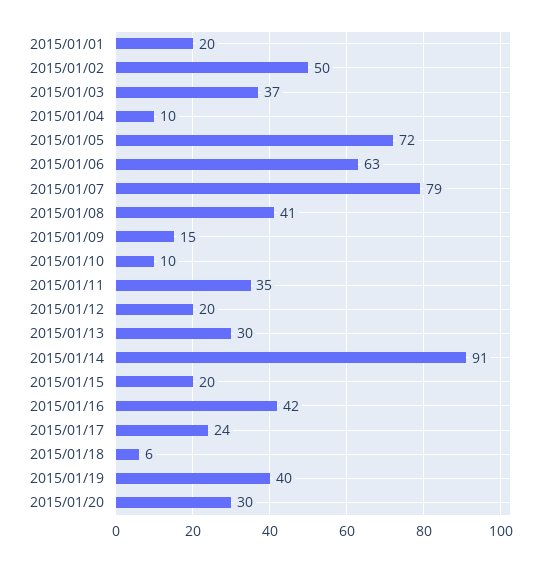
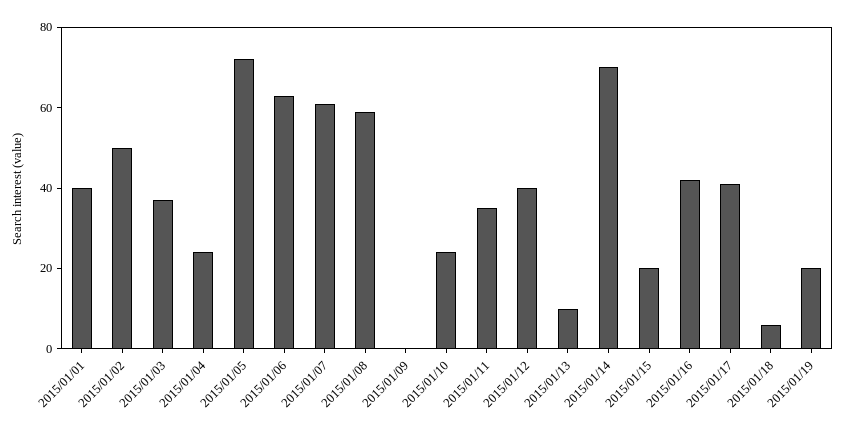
  {
-   "2015/01/01": 20,
+   "2015/01/01": 40,
    "2015/01/02": 50,
    "2015/01/03": 37,
-   "2015/01/04": 10,
+   "2015/01/04": 25,
    "2015/01/05": 72,
    "2015/01/06": 63,
-   "2015/01/07": 79,
+   "2015/01/07": 60,
-   "2015/01/08": 41,
+   "2015/01/08": 60,
-   "2015/01/09": 15,
+   "2015/01/09": 0,
-   "2015/01/10": 10,
+   "2015/01/10": 25,
    "2015/01/11": 35,
-   "2015/01/12": 20,
+   "2015/01/12": 40,
-   "2015/01/13": 30,
+   "2015/01/13": 10,
-   "2015/01/14": 91,
+   "2015/01/14": 70,
    "2015/01/15": 20,
    "2015/01/16": 42,
-   "2015/01/17": 24,
+   "2015/01/17": 40,
    "2015/01/18": 6,
-   "2015/01/19": 40,
+   "2015/01/19": 20
-   "2015/01/20": 30
  }

